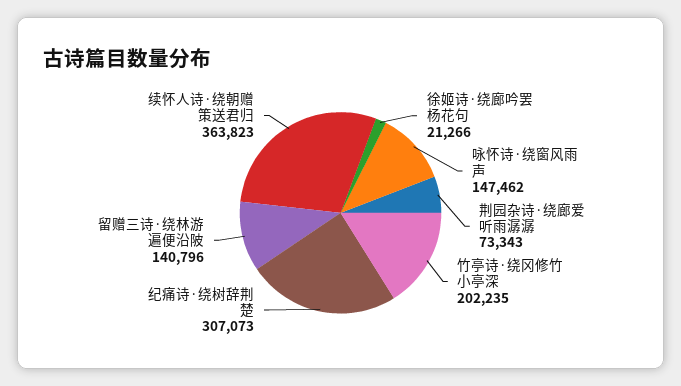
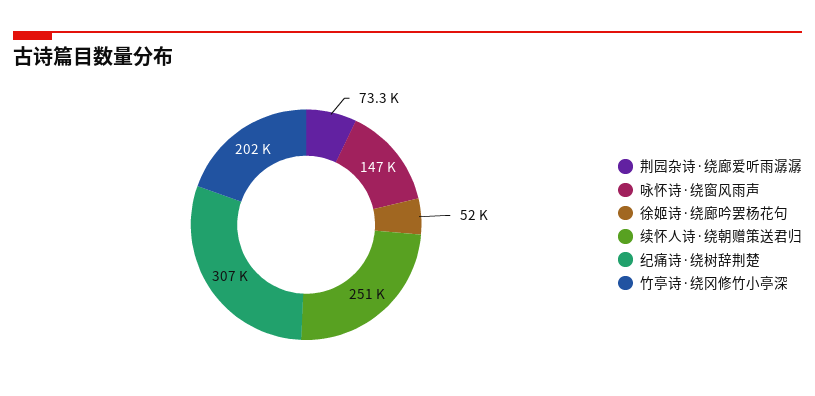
  {
-   "徐姬诗·绕廊吟罢杨花句": 21266,
+   "徐姬诗·绕廊吟罢杨花句": 52000,
    "咏怀诗·绕窗风雨声": 147462,
    "荆园杂诗·绕廊爱听雨潺潺": 73343,
    "竹亭诗·绕冈修竹小亭深": 202235,
    "纪痛诗·绕树辞荆楚": 307073,
-   "留赠三诗·绕林游遍便沿陂": 140796,
-   "续怀人诗·绕朝赠策送君归": 363823
+   "续怀人诗·绕朝赠策送君归": 251000
  }

